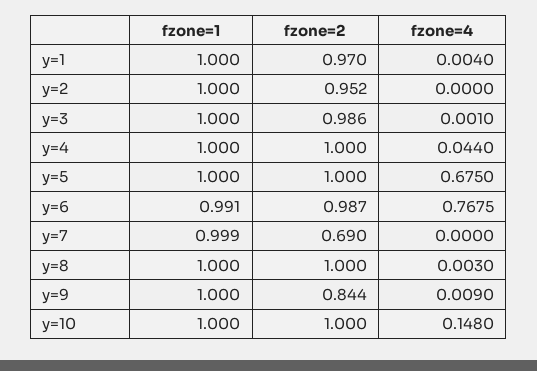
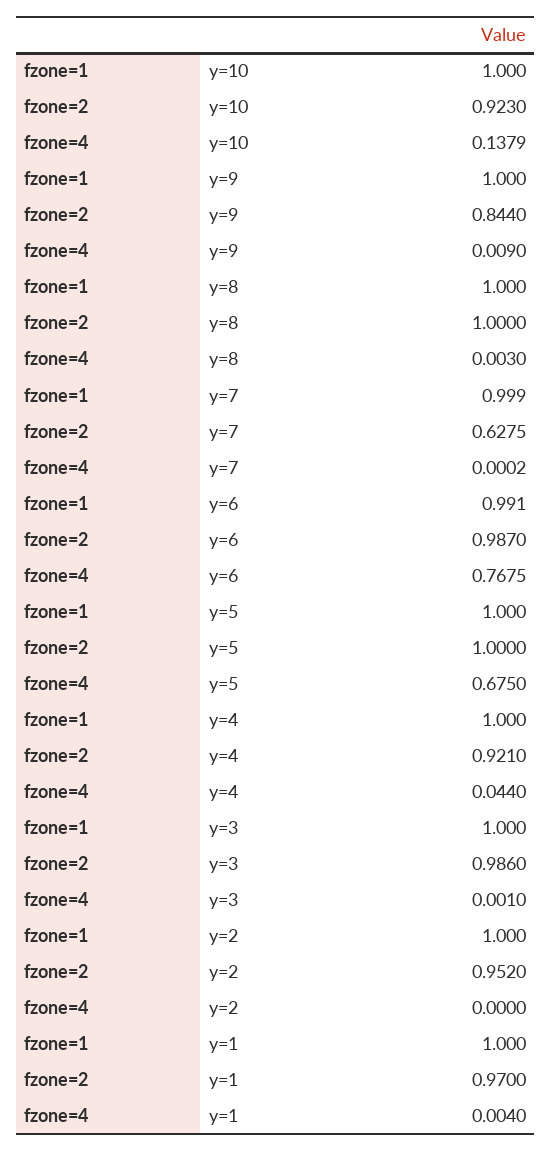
  {
    "fzone=1": {
      "y=1": 1,
      "y=2": 1,
      "y=3": 1,
      "y=4": 1,
      "y=5": 1,
      "y=6": 0.991,
      "y=7": 0.999,
      "y=8": 1,
      "y=9": 1,
      "y=10": 1
    },
    "fzone=2": {
      "y=1": 0.97,
      "y=2": 0.952,
      "y=3": 0.986,
-     "y=4": 1,
+     "y=4": 0.921,
      "y=5": 1,
      "y=6": 0.987,
-     "y=7": 0.69,
+     "y=7": 0.6275,
      "y=8": 1,
      "y=9": 0.844,
-     "y=10": 1
+     "y=10": 0.923
    },
    "fzone=4": {
      "y=1": 0.004,
      "y=2": 0,
      "y=3": 0.001,
      "y=4": 0.044,
      "y=5": 0.675,
      "y=6": 0.7675,
-     "y=7": 0,
+     "y=7": 0.0002,
      "y=8": 0.003,
      "y=9": 0.009,
-     "y=10": 0.148
+     "y=10": 0.1379
    }
  }

